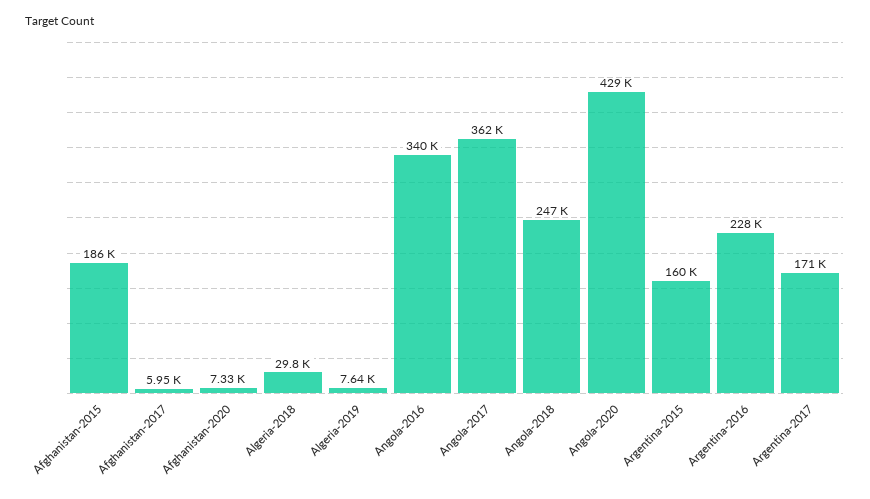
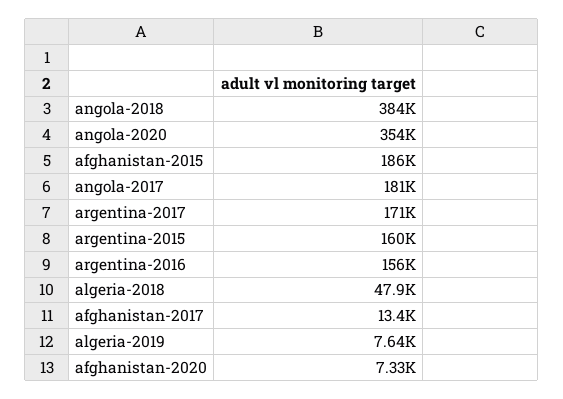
  {
    "Afghanistan-2015": 186000,
-   "Afghanistan-2017": 5950,
+   "Afghanistan-2017": 13400,
    "Afghanistan-2020": 7330,
-   "Algeria-2018": 29800,
+   "Algeria-2018": 47900,
    "Algeria-2019": 7640,
-   "Angola-2016": 340000,
-   "Angola-2017": 362000,
+   "Angola-2017": 181000,
-   "Angola-2018": 247000,
+   "Angola-2018": 384000,
-   "Angola-2020": 429000,
+   "Angola-2020": 354000,
    "Argentina-2015": 160000,
-   "Argentina-2016": 228000,
+   "Argentina-2016": 156000,
    "Argentina-2017": 171000
  }

